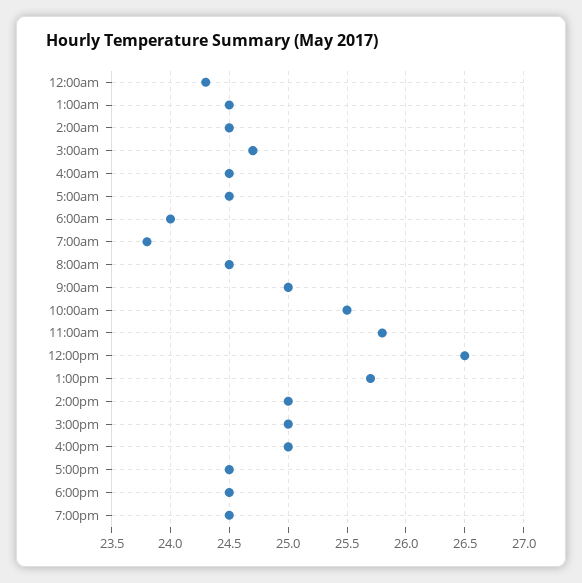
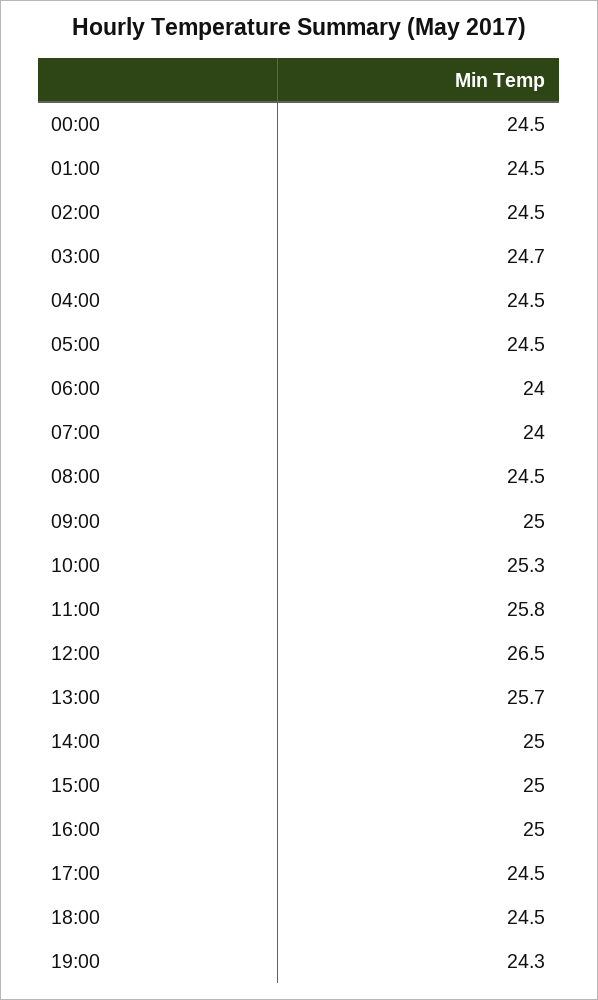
  {
-   "12:00am": 24.3,
+   "12:00am": 24.5,
    "1:00am": 24.5,
    "2:00am": 24.5,
    "3:00am": 24.7,
    "4:00am": 24.5,
    "5:00am": 24.5,
    "6:00am": 24,
-   "7:00am": 23.8,
+   "7:00am": 24,
    "8:00am": 24.5,
    "9:00am": 25,
-   "10:00am": 25.5,
+   "10:00am": 25.3,
    "11:00am": 25.8,
    "12:00pm": 26.5,
    "1:00pm": 25.7,
    "2:00pm": 25,
    "3:00pm": 25,
    "4:00pm": 25,
    "5:00pm": 24.5,
    "6:00pm": 24.5,
-   "7:00pm": 24.5
+   "7:00pm": 24.3
  }

